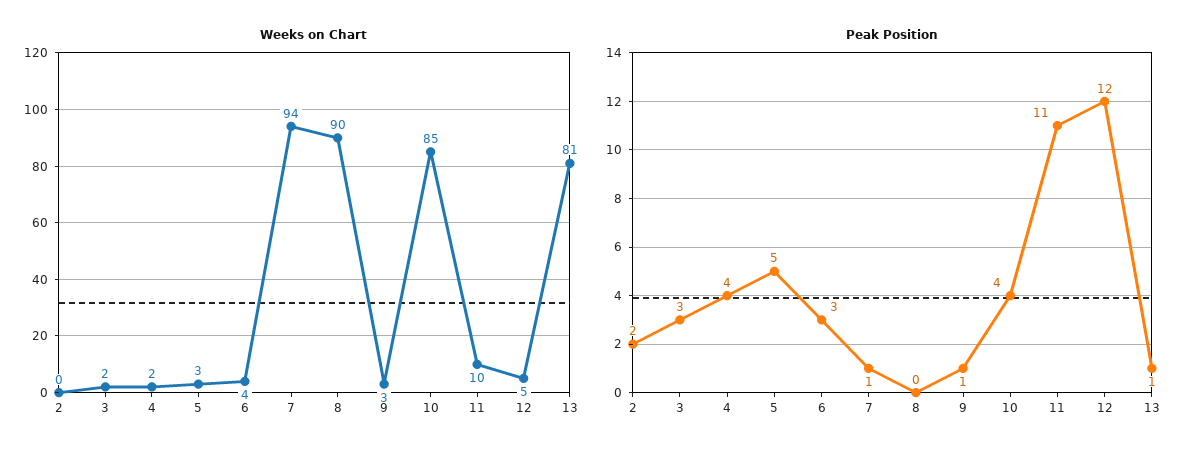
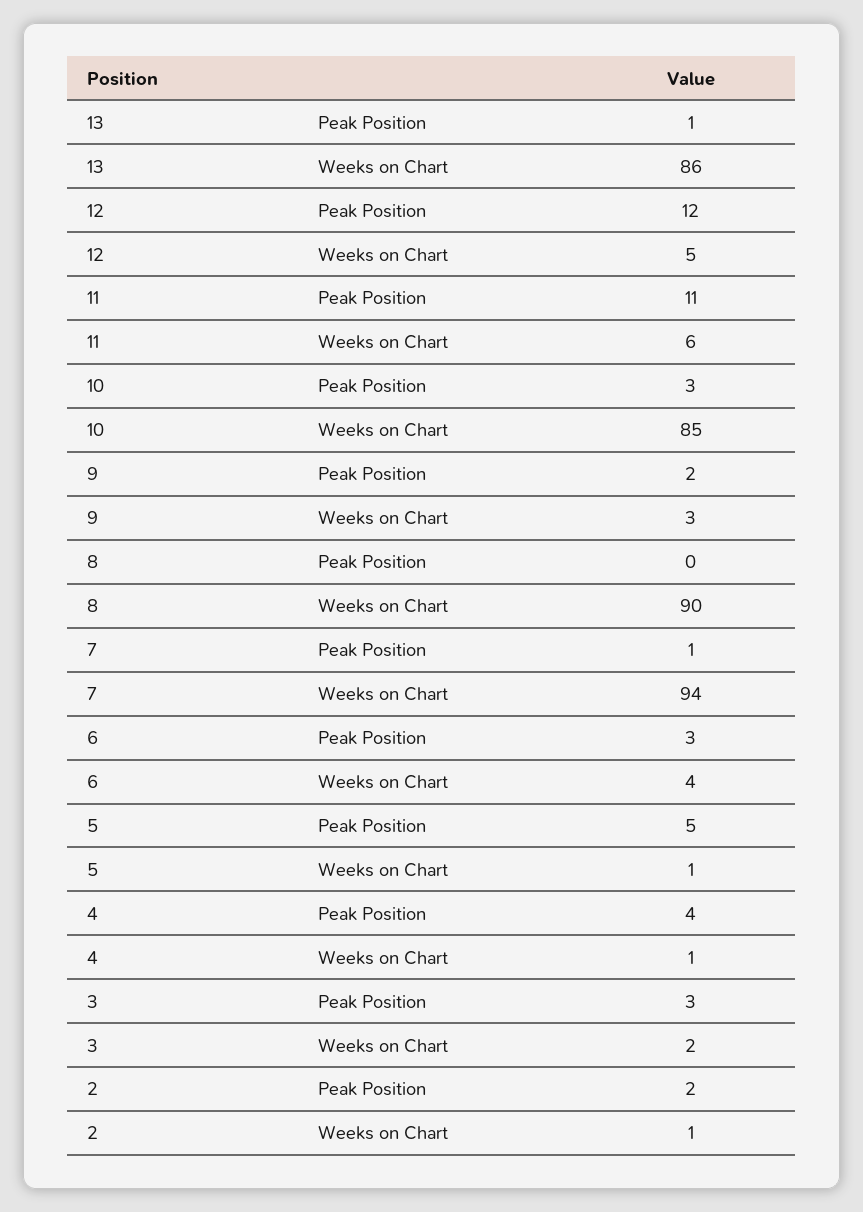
  {
    "Weeks on Chart": {
-     "2": 0,
+     "2": 1,
      "3": 2,
-     "4": 2,
+     "4": 1,
-     "5": 3,
+     "5": 1,
      "6": 4,
      "7": 94,
      "8": 90,
      "9": 3,
      "10": 85,
-     "11": 10,
+     "11": 6,
      "12": 5,
-     "13": 81
+     "13": 86
    },
    "Peak Position": {
      "2": 2,
      "3": 3,
      "4": 4,
      "5": 5,
      "6": 3,
      "7": 1,
      "8": 0,
-     "9": 1,
+     "9": 2,
-     "10": 4,
+     "10": 3,
      "11": 11,
      "12": 12,
      "13": 1
    }
  }

